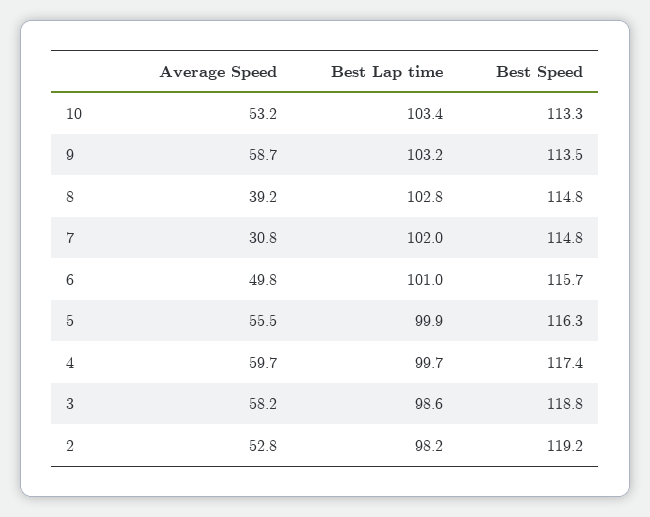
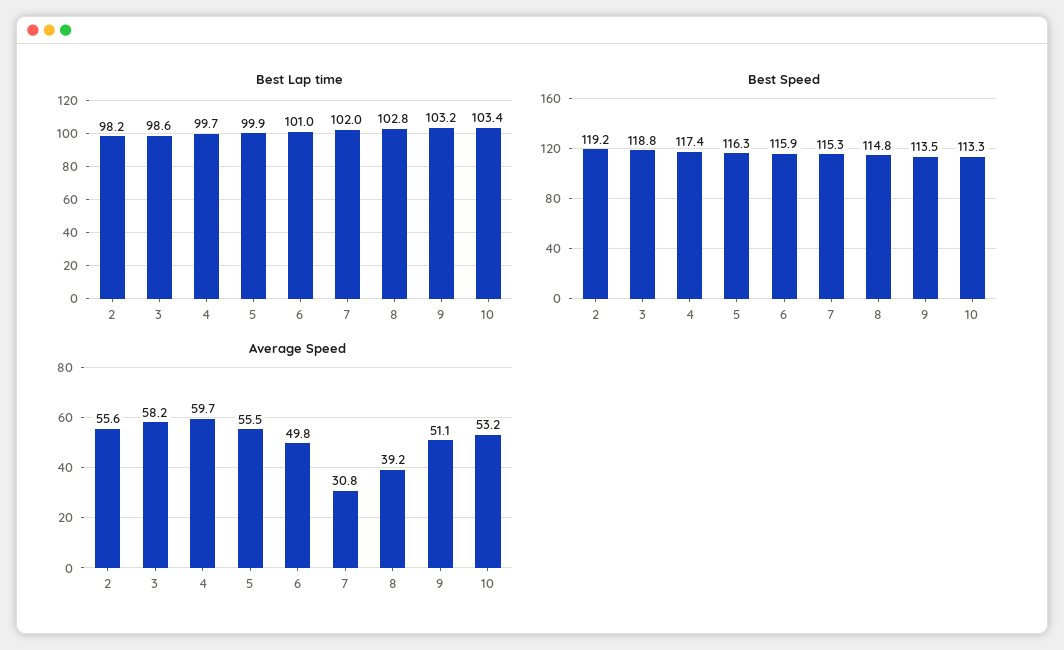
  {
    "Average Speed": {
      "10": 53.2,
-     "9": 58.7,
+     "9": 51.1,
      "8": 39.2,
      "7": 30.8,
      "6": 49.8,
      "5": 55.5,
      "4": 59.7,
      "3": 58.2,
-     "2": 52.8
+     "2": 55.6
    },
    "Best Lap time": {
      "10": 103.4,
      "9": 103.2,
      "8": 102.8,
      "7": 102,
      "6": 101,
      "5": 99.9,
      "4": 99.7,
      "3": 98.6,
      "2": 98.2
    },
    "Best Speed": {
      "10": 113.3,
      "9": 113.5,
      "8": 114.8,
-     "7": 114.8,
+     "7": 115.3,
-     "6": 115.7,
+     "6": 115.9,
      "5": 116.3,
      "4": 117.4,
      "3": 118.8,
      "2": 119.2
    }
  }

